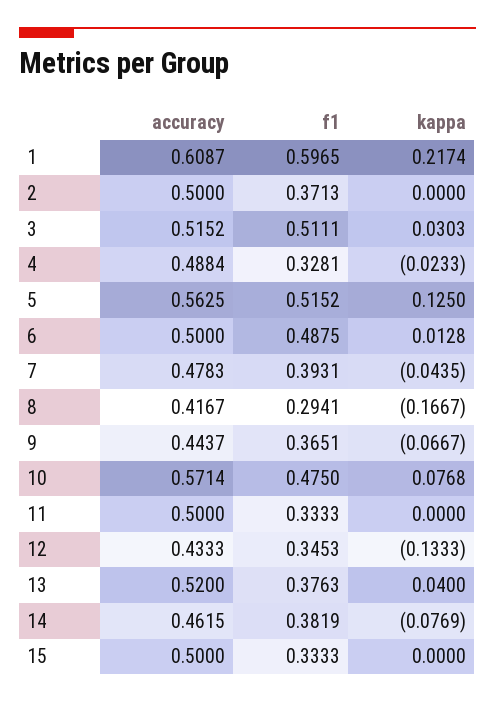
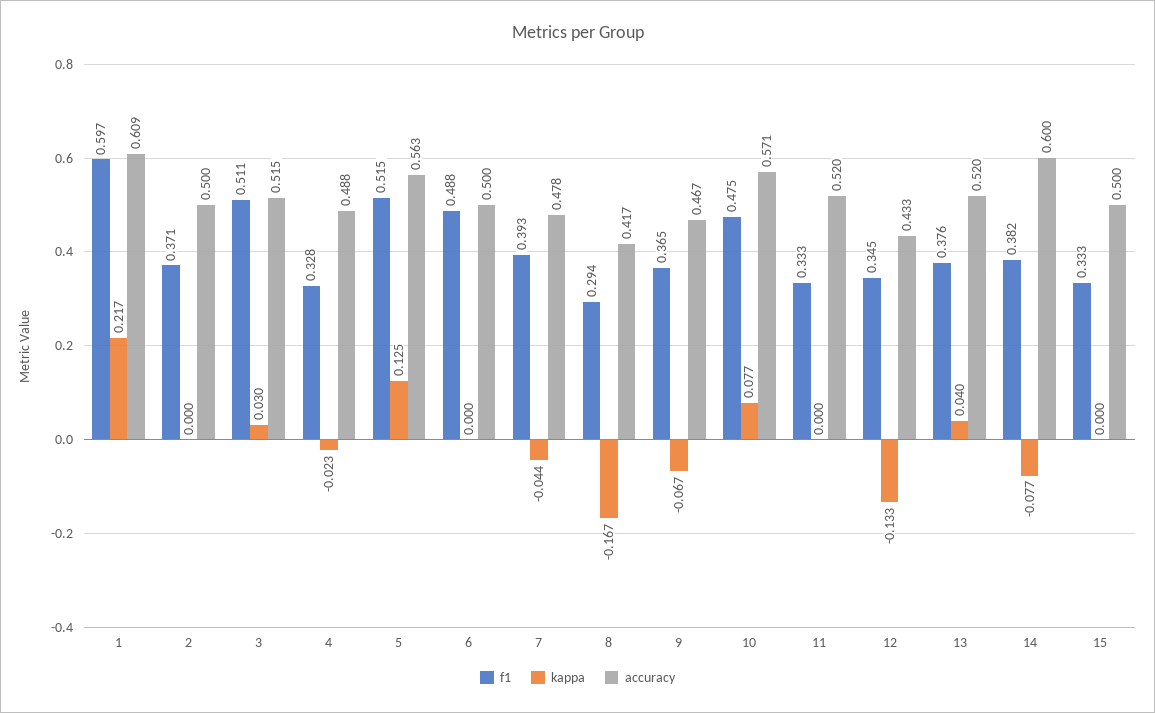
  {
    "accuracy": {
      "1": 0.6087,
      "2": 0.5,
      "3": 0.5152,
      "4": 0.4884,
      "5": 0.5625,
      "6": 0.5,
      "7": 0.4783,
      "8": 0.4167,
-     "9": 0.4437,
+     "9": 0.467,
      "10": 0.5714,
-     "11": 0.5,
+     "11": 0.52,
      "12": 0.4333,
      "13": 0.52,
-     "14": 0.4615,
+     "14": 0.6,
      "15": 0.5
    },
    "f1": {
      "1": 0.5965,
      "2": 0.3713,
      "3": 0.5111,
      "4": 0.3281,
      "5": 0.5152,
      "6": 0.4875,
      "7": 0.3931,
      "8": 0.2941,
      "9": 0.3651,
      "10": 0.475,
      "11": 0.3333,
      "12": 0.3453,
      "13": 0.3763,
      "14": 0.3819,
      "15": 0.3333
    },
    "kappa": {
      "1": 0.2174,
      "2": 0,
      "3": 0.0303,
      "4": -0.0233,
      "5": 0.125,
-     "6": 0.0128,
+     "6": 0,
      "7": -0.0435,
      "8": -0.1667,
      "9": -0.0667,
      "10": 0.0768,
      "11": 0,
      "12": -0.1333,
      "13": 0.04,
      "14": -0.0769,
      "15": 0
    }
  }

